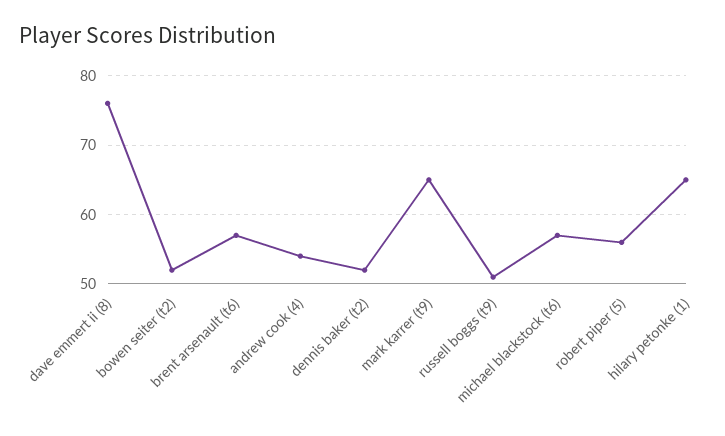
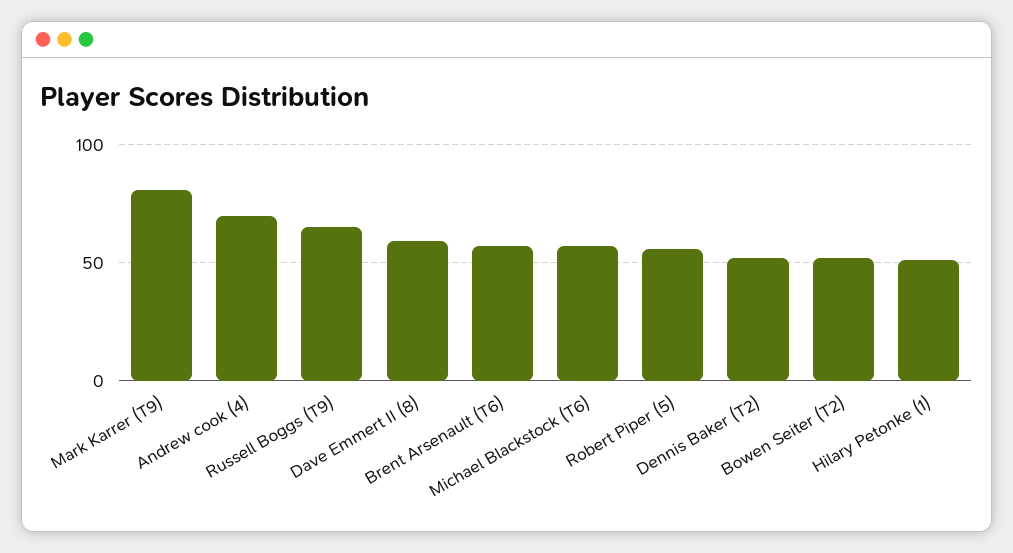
  {
-   "dave emmert ii (8)": 76,
+   "dave emmert ii (8)": 60,
    "bowen seiter (t2)": 52,
    "brent arsenault (t6)": 57,
-   "andrew cook (4)": 54,
+   "andrew cook (4)": 70,
    "dennis baker (t2)": 52,
-   "mark karrer (t9)": 65,
+   "mark karrer (t9)": 80,
-   "russell boggs (t9)": 51,
+   "russell boggs (t9)": 65,
    "michael blackstock (t6)": 57,
    "robert piper (5)": 56,
-   "hilary petonke (1)": 65
+   "hilary petonke (1)": 50
  }

